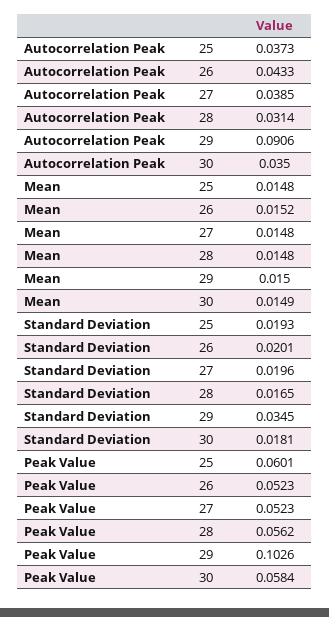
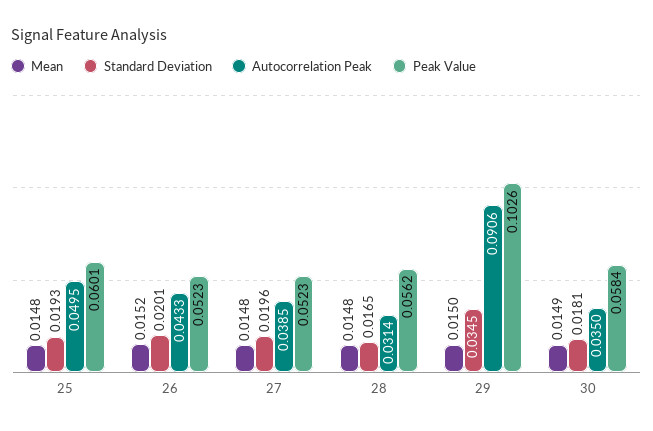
  {
    "Autocorrelation Peak": {
-     "25": 0.0373,
+     "25": 0.0495,
      "26": 0.0433,
      "27": 0.0385,
      "28": 0.0314,
      "29": 0.0906,
      "30": 0.035
    },
    "Mean": {
      "25": 0.0148,
      "26": 0.0152,
      "27": 0.0148,
      "28": 0.0148,
      "29": 0.015,
      "30": 0.0149
    },
    "Standard Deviation": {
      "25": 0.0193,
      "26": 0.0201,
      "27": 0.0196,
      "28": 0.0165,
      "29": 0.0345,
      "30": 0.0181
    },
    "Peak Value": {
      "25": 0.0601,
      "26": 0.0523,
      "27": 0.0523,
      "28": 0.0562,
      "29": 0.1026,
      "30": 0.0584
    }
  }

